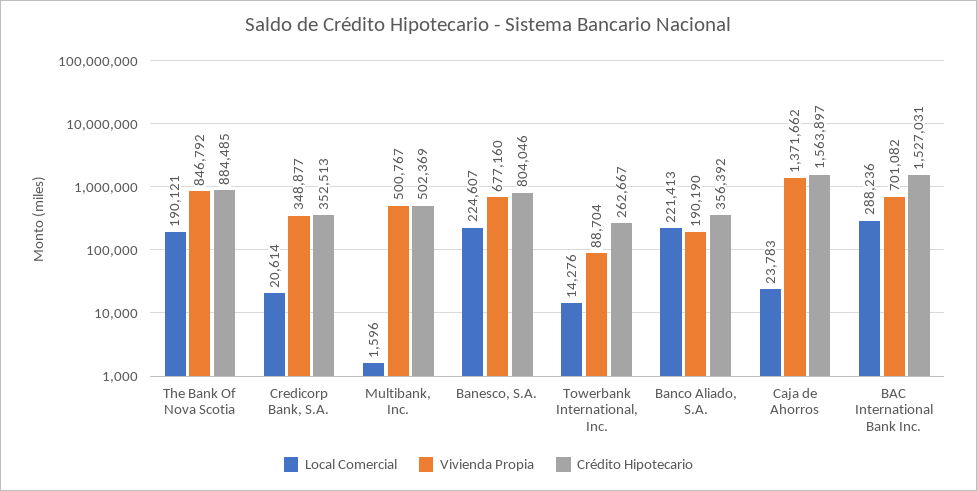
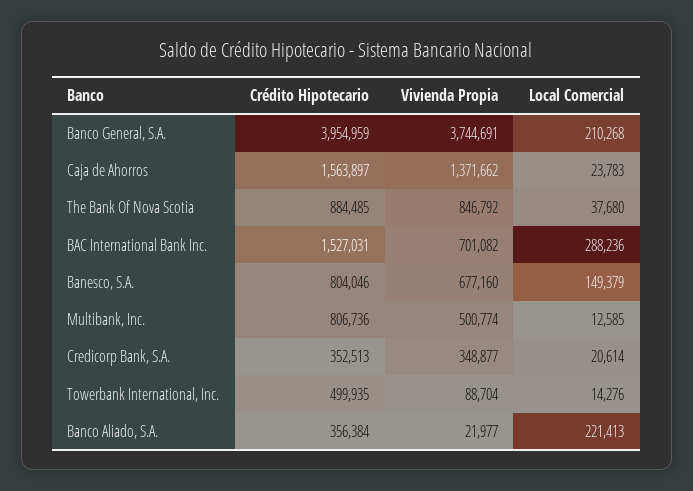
  {
    "Local Comercial": {
-     "The Bank Of Nova Scotia": 190121,
+     "The Bank Of Nova Scotia": 37680,
      "Credicorp Bank, S.A.": 20614,
-     "Multibank, Inc.": 1596,
+     "Multibank, Inc.": 12585,
-     "Banesco, S.A.": 224607,
+     "Banesco, S.A.": 149379,
      "Towerbank International, Inc.": 14276,
      "Banco Aliado, S.A.": 221413,
      "Caja de Ahorros": 23783,
-     "BAC International Bank Inc.": 288236
+     "BAC International Bank Inc.": 288236,
+     "Banco General, S.A.": 210268
    },
    "Vivienda Propia": {
      "The Bank Of Nova Scotia": 846792,
      "Credicorp Bank, S.A.": 348877,
-     "Multibank, Inc.": 500767,
+     "Multibank, Inc.": 500774,
      "Banesco, S.A.": 677160,
      "Towerbank International, Inc.": 88704,
-     "Banco Aliado, S.A.": 190190,
+     "Banco Aliado, S.A.": 21977,
      "Caja de Ahorros": 1371662,
-     "BAC International Bank Inc.": 701082
+     "BAC International Bank Inc.": 701082,
+     "Banco General, S.A.": 3744691
    },
    "Crédito Hipotecario": {
      "The Bank Of Nova Scotia": 884485,
      "Credicorp Bank, S.A.": 352513,
-     "Multibank, Inc.": 502369,
+     "Multibank, Inc.": 806736,
      "Banesco, S.A.": 804046,
-     "Towerbank International, Inc.": 262667,
+     "Towerbank International, Inc.": 499935,
-     "Banco Aliado, S.A.": 356392,
+     "Banco Aliado, S.A.": 356384,
      "Caja de Ahorros": 1563897,
-     "BAC International Bank Inc.": 1527031
+     "BAC International Bank Inc.": 1527031,
+     "Banco General, S.A.": 3954959
    }
  }

